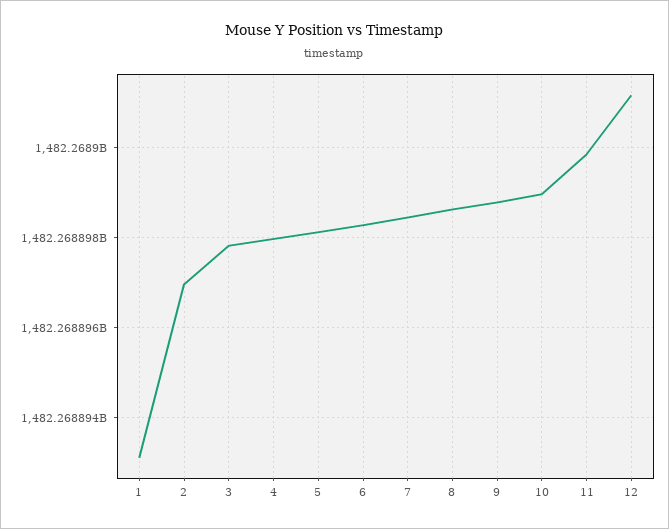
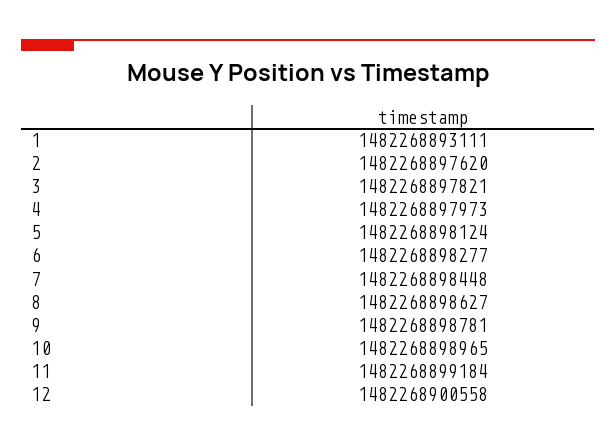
  {
    "1": 1482268893111,
-   "2": 1482268897000,
+   "2": 1482268897620,
    "3": 1482268897821,
    "4": 1482268897973,
    "5": 1482268898124,
    "6": 1482268898277,
    "7": 1482268898448,
    "8": 1482268898627,
    "9": 1482268898781,
    "10": 1482268898965,
-   "11": 1482268899800,
+   "11": 1482268899184,
-   "12": 1482268901200
+   "12": 1482268900558
  }

